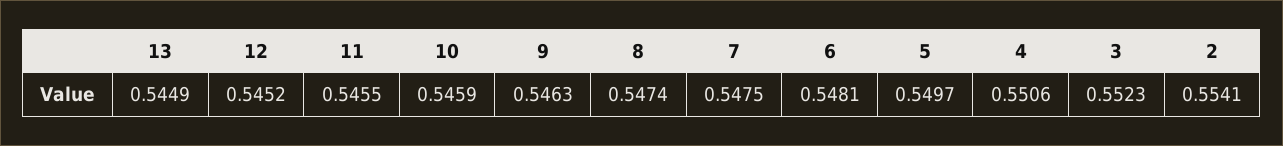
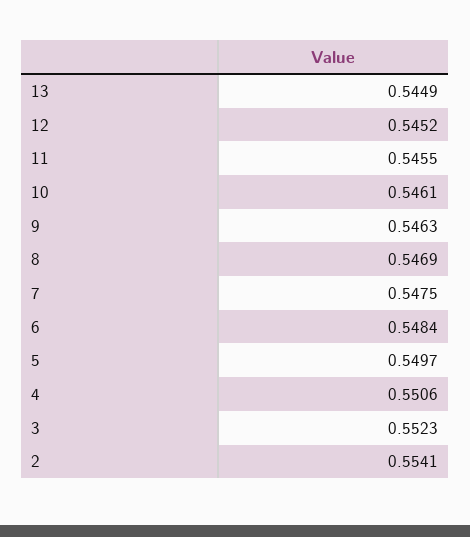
  {
    "13": 0.5449,
    "12": 0.5452,
    "11": 0.5455,
-   "10": 0.5459,
+   "10": 0.5461,
    "9": 0.5463,
-   "8": 0.5474,
+   "8": 0.5469,
    "7": 0.5475,
-   "6": 0.5481,
+   "6": 0.5484,
    "5": 0.5497,
    "4": 0.5506,
    "3": 0.5523,
    "2": 0.5541
  }

